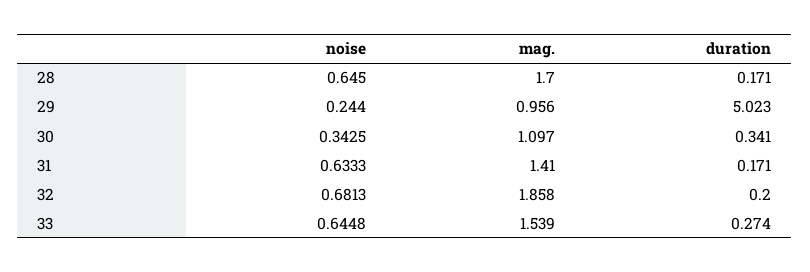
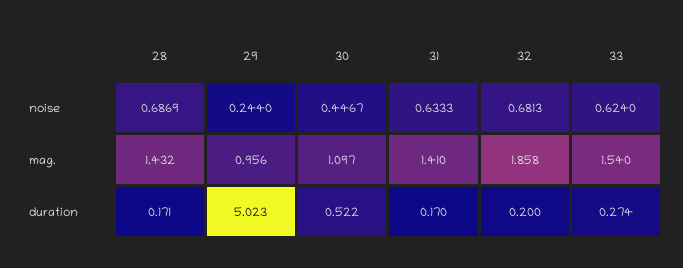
  {
    "noise": {
-     "28": 0.645,
+     "28": 0.6869,
      "29": 0.244,
-     "30": 0.3425,
+     "30": 0.4467,
      "31": 0.6333,
      "32": 0.6813,
-     "33": 0.6448
+     "33": 0.624
    },
    "mag.": {
-     "28": 1.7,
+     "28": 1.432,
      "29": 0.956,
      "30": 1.097,
      "31": 1.41,
      "32": 1.858,
-     "33": 1.539
+     "33": 1.54
    },
    "duration": {
      "28": 0.171,
      "29": 5.023,
-     "30": 0.341,
+     "30": 0.522,
-     "31": 0.171,
+     "31": 0.17,
      "32": 0.2,
      "33": 0.274
    }
  }

